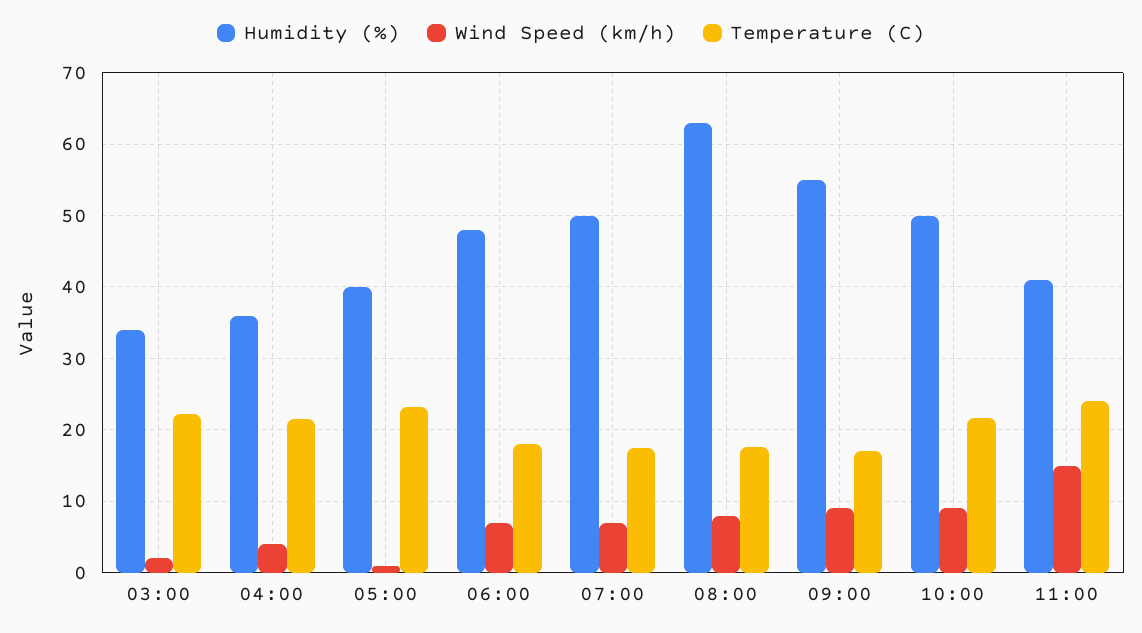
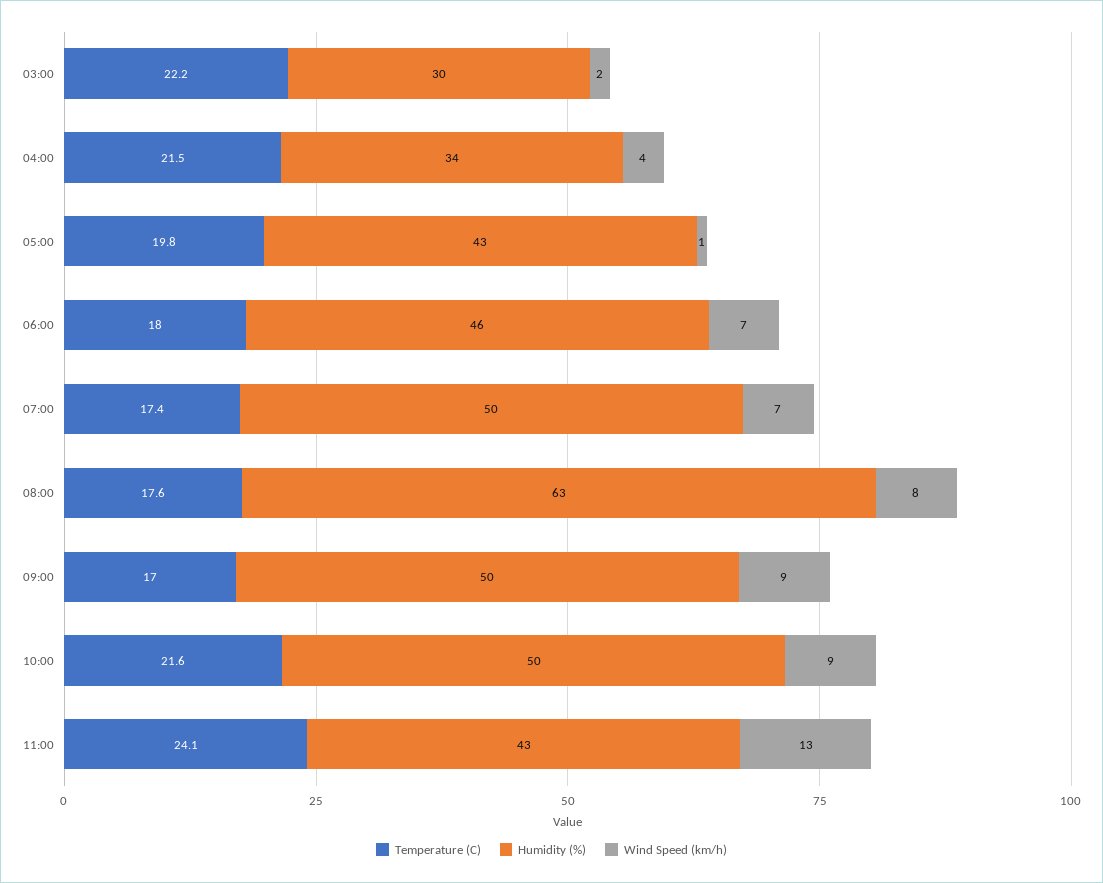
  {
    "Humidity (%)": {
-     "03:00": 34,
+     "03:00": 30,
-     "04:00": 36,
+     "04:00": 34,
-     "05:00": 40,
+     "05:00": 43,
-     "06:00": 48,
+     "06:00": 46,
      "07:00": 50,
      "08:00": 63,
-     "09:00": 55,
+     "09:00": 50,
      "10:00": 50,
-     "11:00": 41
+     "11:00": 43
    },
    "Wind Speed (km/h)": {
      "03:00": 2,
      "04:00": 4,
      "05:00": 1,
      "06:00": 7,
      "07:00": 7,
      "08:00": 8,
      "09:00": 9,
      "10:00": 9,
-     "11:00": 15
+     "11:00": 13
    },
    "Temperature (C)": {
      "03:00": 22.2,
      "04:00": 21.5,
-     "05:00": 23,
+     "05:00": 19.8,
      "06:00": 18,
      "07:00": 17.4,
      "08:00": 17.6,
      "09:00": 17,
      "10:00": 21.6,
      "11:00": 24.1
    }
  }

